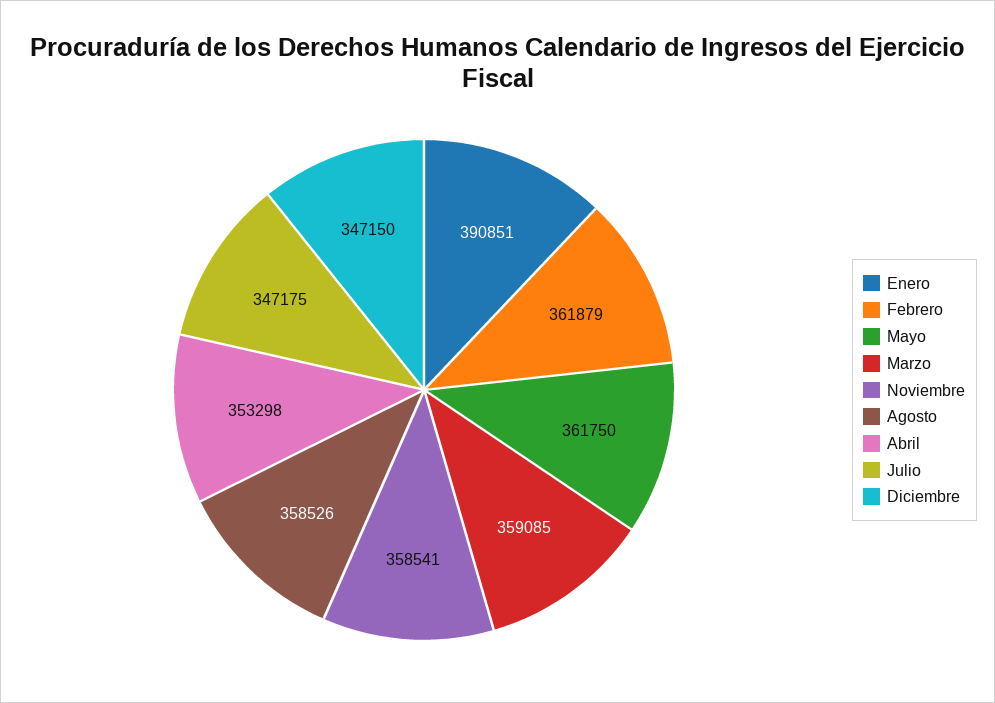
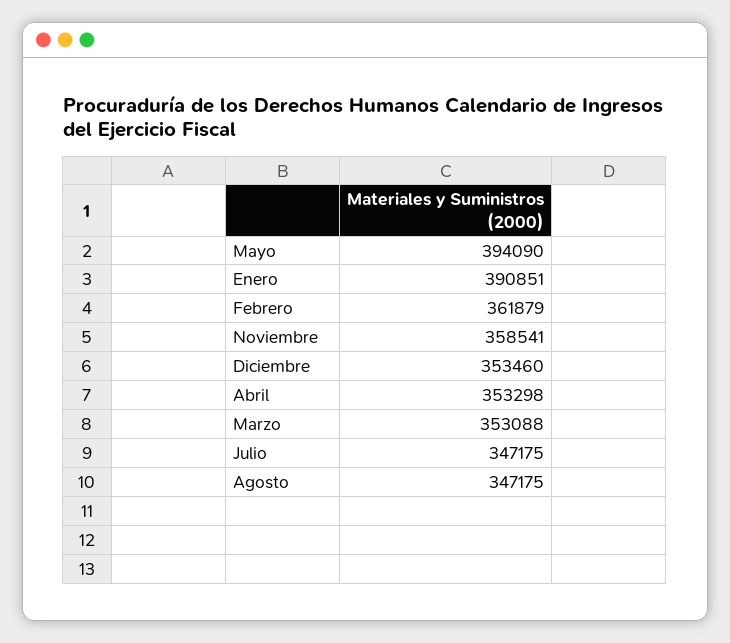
  {
    "Enero": 390851,
    "Febrero": 361879,
-   "Mayo": 361750,
+   "Mayo": 394090,
-   "Marzo": 359085,
+   "Marzo": 353088,
    "Noviembre": 358541,
-   "Agosto": 358526,
+   "Agosto": 347175,
    "Abril": 353298,
    "Julio": 347175,
-   "Diciembre": 347150
+   "Diciembre": 353460
  }

